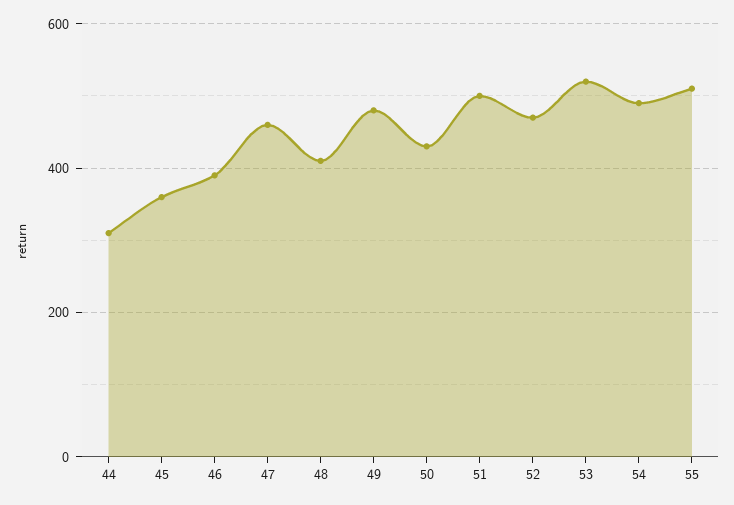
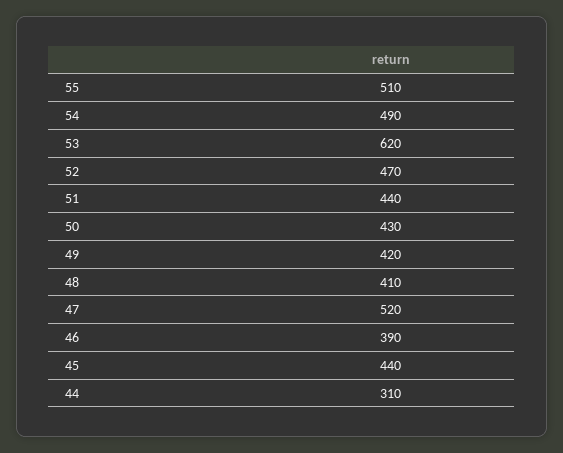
  {
    "44": 310,
-   "45": 360,
+   "45": 440,
    "46": 390,
-   "47": 460,
+   "47": 520,
    "48": 410,
-   "49": 480,
+   "49": 420,
    "50": 430,
-   "51": 500,
+   "51": 440,
    "52": 470,
-   "53": 520,
+   "53": 620,
    "54": 490,
    "55": 510
  }

